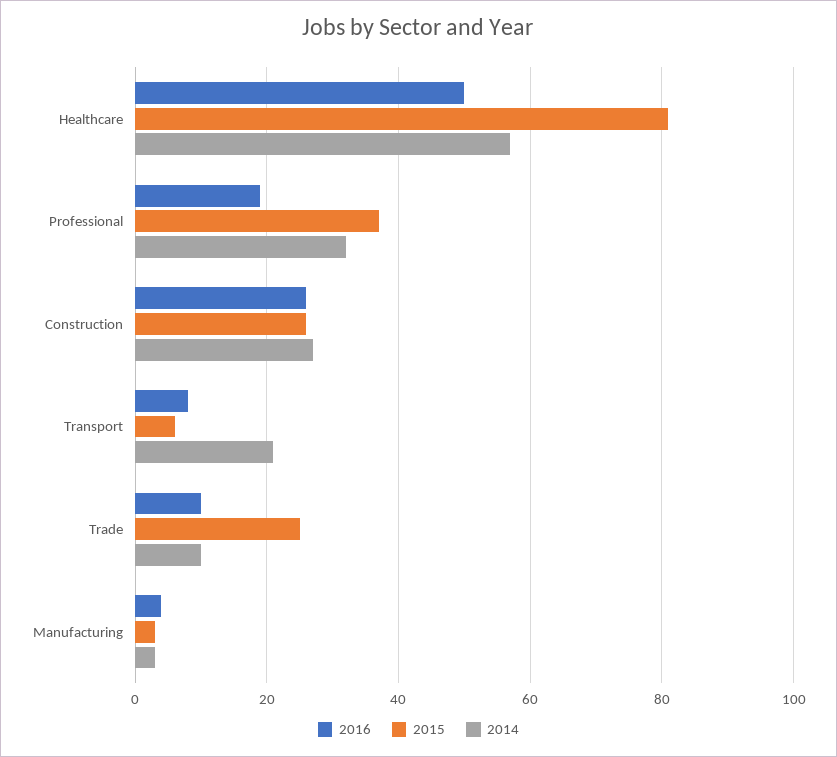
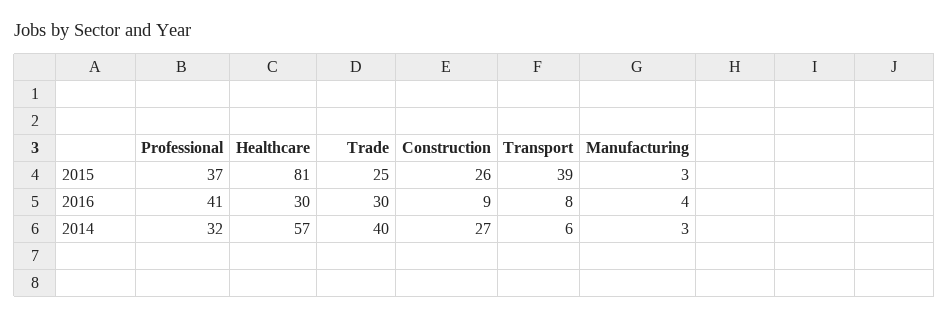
  {
    "2016": {
-     "Healthcare": 50,
+     "Healthcare": 30,
-     "Professional": 20,
+     "Professional": 41,
-     "Construction": 25,
+     "Construction": 9,
      "Transport": 8,
-     "Trade": 10,
+     "Trade": 30,
      "Manufacturing": 4
    },
    "2015": {
      "Healthcare": 81,
      "Professional": 37,
      "Construction": 26,
-     "Transport": 5,
+     "Transport": 39,
      "Trade": 25,
      "Manufacturing": 3
    },
    "2014": {
      "Healthcare": 57,
      "Professional": 32,
      "Construction": 27,
-     "Transport": 20,
+     "Transport": 6,
-     "Trade": 10,
+     "Trade": 40,
      "Manufacturing": 3
    }
  }

